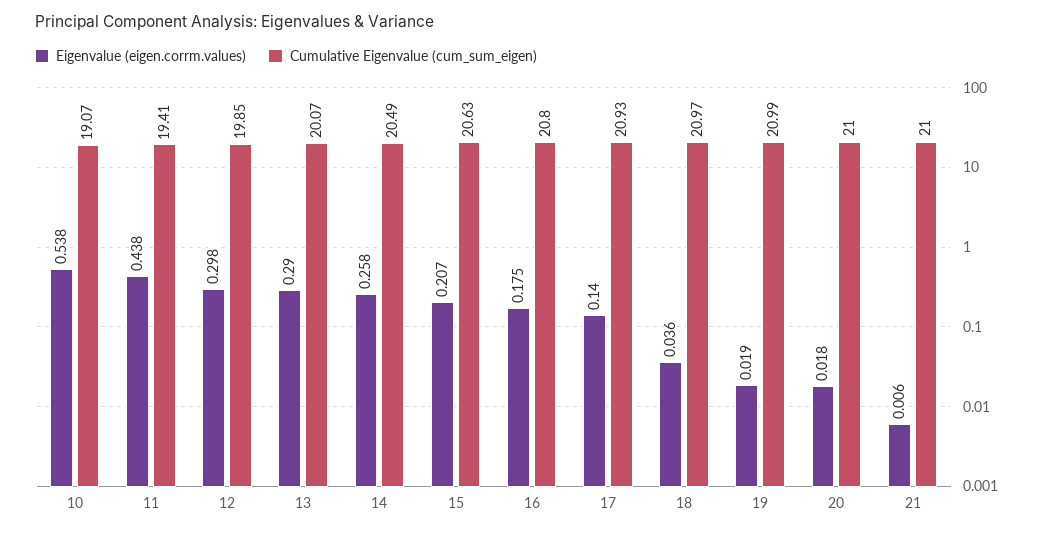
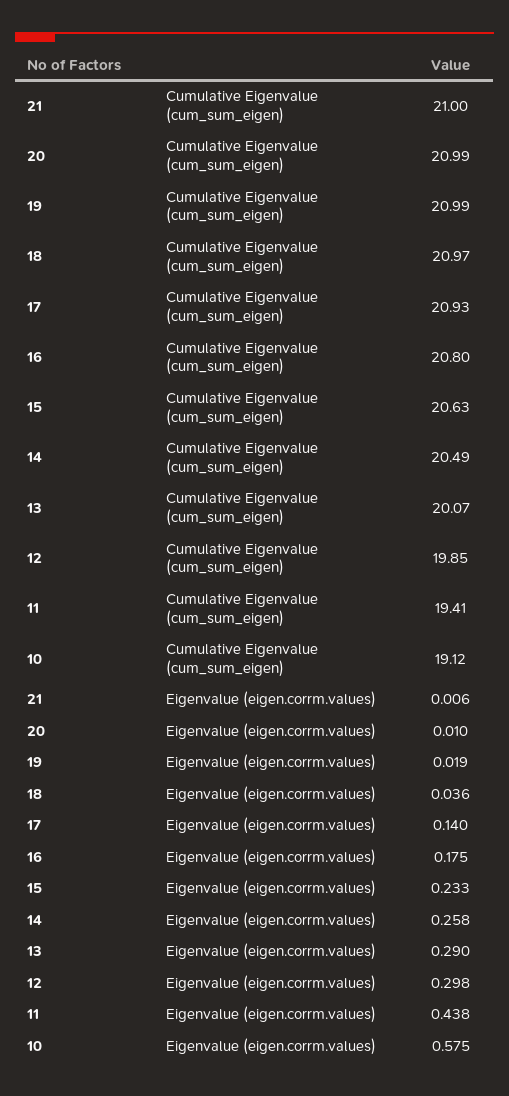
  {
    "Eigenvalue (eigen.corrm.values)": {
-     "10": 0.538,
+     "10": 0.575,
      "11": 0.438,
      "12": 0.298,
      "13": 0.29,
      "14": 0.258,
-     "15": 0.207,
+     "15": 0.233,
      "16": 0.175,
      "17": 0.14,
      "18": 0.036,
      "19": 0.019,
-     "20": 0.018,
+     "20": 0.01,
      "21": 0.006
    },
    "Cumulative Eigenvalue (cum_sum_eigen)": {
-     "10": 19.07,
+     "10": 19.12,
      "11": 19.41,
      "12": 19.85,
      "13": 20.07,
      "14": 20.49,
      "15": 20.63,
      "16": 20.8,
      "17": 20.93,
      "18": 20.97,
      "19": 20.99,
-     "20": 21,
+     "20": 20.99,
      "21": 21
    }
  }

